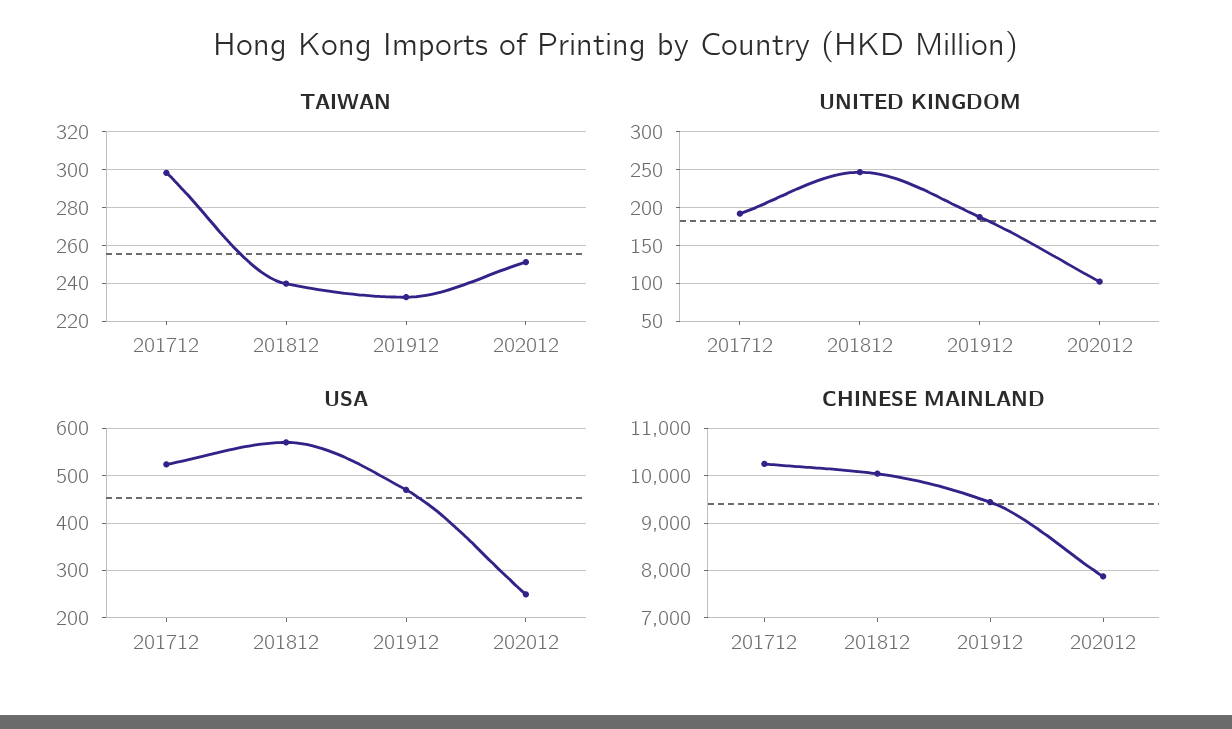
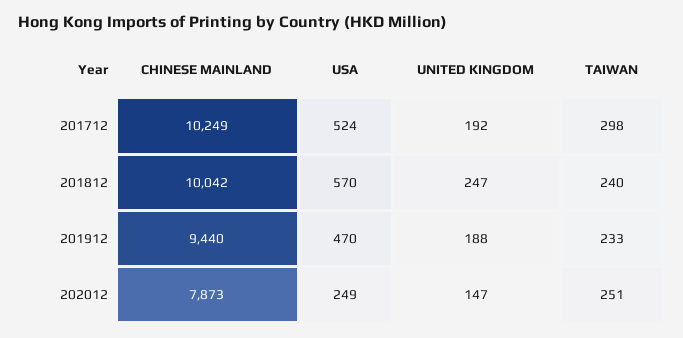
  {
    "TAIWAN": {
      "201712": 298,
      "201812": 240,
      "201912": 233,
      "202012": 251
    },
    "UNITED KINGDOM": {
      "201712": 192,
      "201812": 247,
      "201912": 188,
-     "202012": 100
+     "202012": 147
    },
    "USA": {
      "201712": 524,
      "201812": 570,
      "201912": 470,
      "202012": 249
    },
    "CHINESE MAINLAND": {
      "201712": 10249,
      "201812": 10042,
      "201912": 9440,
      "202012": 7873
    }
  }

